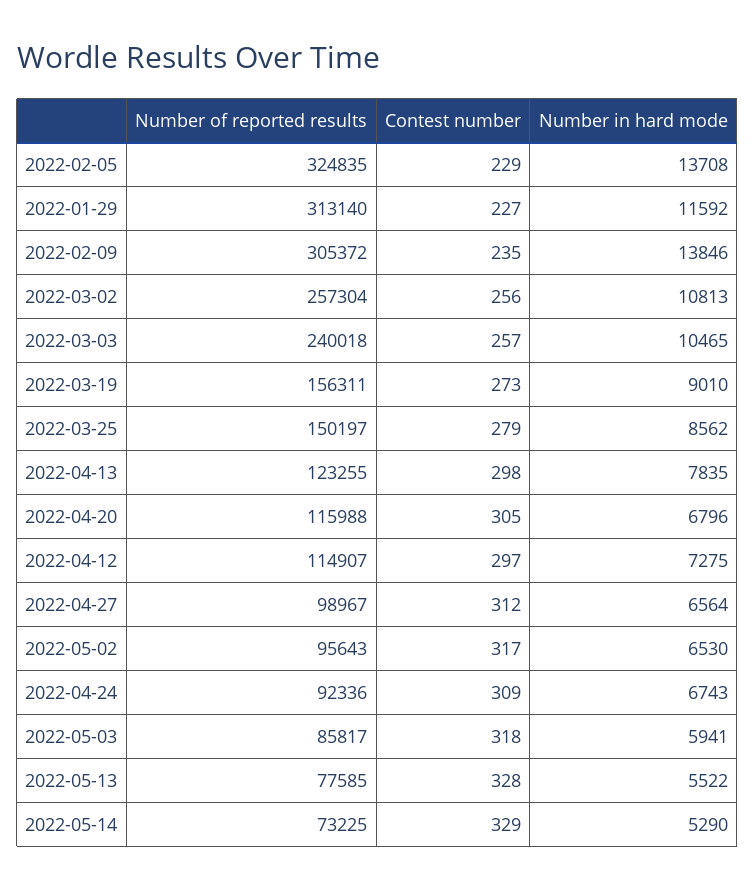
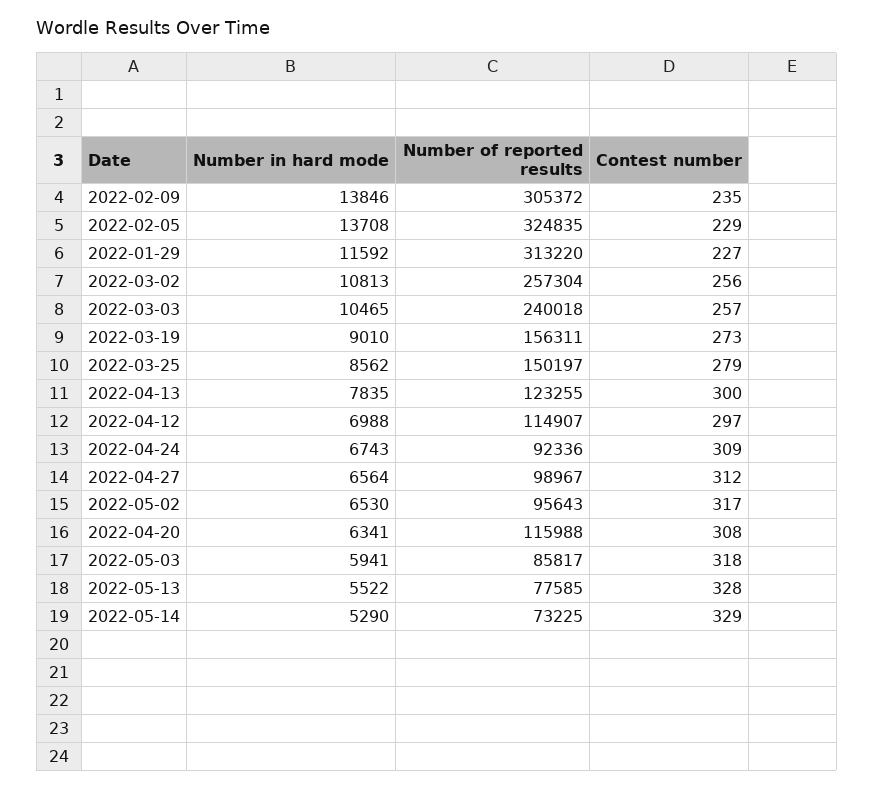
  {
    "Number of reported results": {
      "2022-02-05": 324835,
-     "2022-01-29": 313140,
+     "2022-01-29": 313220,
      "2022-02-09": 305372,
      "2022-03-02": 257304,
      "2022-03-03": 240018,
      "2022-03-19": 156311,
      "2022-03-25": 150197,
      "2022-04-13": 123255,
      "2022-04-20": 115988,
      "2022-04-12": 114907,
      "2022-04-27": 98967,
      "2022-05-02": 95643,
      "2022-04-24": 92336,
      "2022-05-03": 85817,
      "2022-05-13": 77585,
      "2022-05-14": 73225
    },
    "Contest number": {
      "2022-02-05": 229,
      "2022-01-29": 227,
      "2022-02-09": 235,
      "2022-03-02": 256,
      "2022-03-03": 257,
      "2022-03-19": 273,
      "2022-03-25": 279,
-     "2022-04-13": 298,
+     "2022-04-13": 300,
-     "2022-04-20": 305,
+     "2022-04-20": 308,
      "2022-04-12": 297,
      "2022-04-27": 312,
      "2022-05-02": 317,
      "2022-04-24": 309,
      "2022-05-03": 318,
      "2022-05-13": 328,
      "2022-05-14": 329
    },
    "Number in hard mode": {
      "2022-02-05": 13708,
      "2022-01-29": 11592,
      "2022-02-09": 13846,
      "2022-03-02": 10813,
      "2022-03-03": 10465,
      "2022-03-19": 9010,
      "2022-03-25": 8562,
      "2022-04-13": 7835,
-     "2022-04-20": 6796,
+     "2022-04-20": 6341,
-     "2022-04-12": 7275,
+     "2022-04-12": 6988,
      "2022-04-27": 6564,
      "2022-05-02": 6530,
      "2022-04-24": 6743,
      "2022-05-03": 5941,
      "2022-05-13": 5522,
      "2022-05-14": 5290
    }
  }

